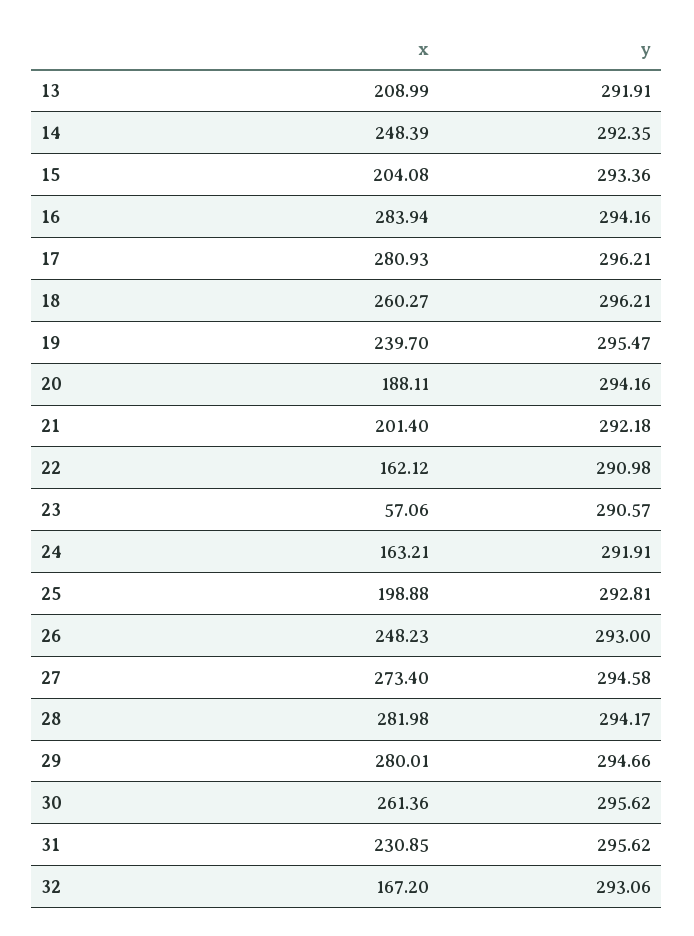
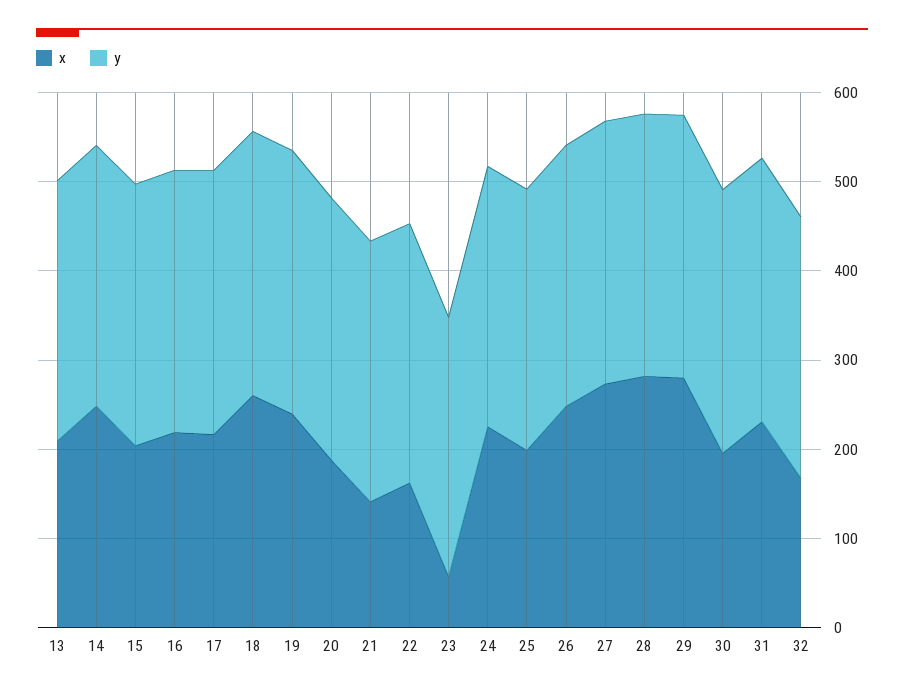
  {
    "x": {
      "13": 208.99,
      "14": 248.39,
      "15": 204.08,
-     "16": 283.94,
+     "16": 220,
-     "17": 280.93,
+     "17": 220,
      "18": 260.27,
      "19": 239.7,
      "20": 188.11,
-     "21": 201.4,
+     "21": 140,
      "22": 162.12,
      "23": 57.06,
-     "24": 163.21,
+     "24": 220,
      "25": 198.88,
      "26": 248.23,
      "27": 273.4,
      "28": 281.98,
      "29": 280.01,
-     "30": 261.36,
+     "30": 200,
      "31": 230.85,
      "32": 167.2
    },
    "y": {
      "13": 291.91,
      "14": 292.35,
      "15": 293.36,
      "16": 294.16,
      "17": 296.21,
      "18": 296.21,
      "19": 295.47,
      "20": 294.16,
      "21": 292.18,
      "22": 290.98,
      "23": 290.57,
      "24": 291.91,
      "25": 292.81,
      "26": 293,
      "27": 294.58,
      "28": 294.17,
      "29": 294.66,
      "30": 295.62,
      "31": 295.62,
      "32": 293.06
    }
  }

